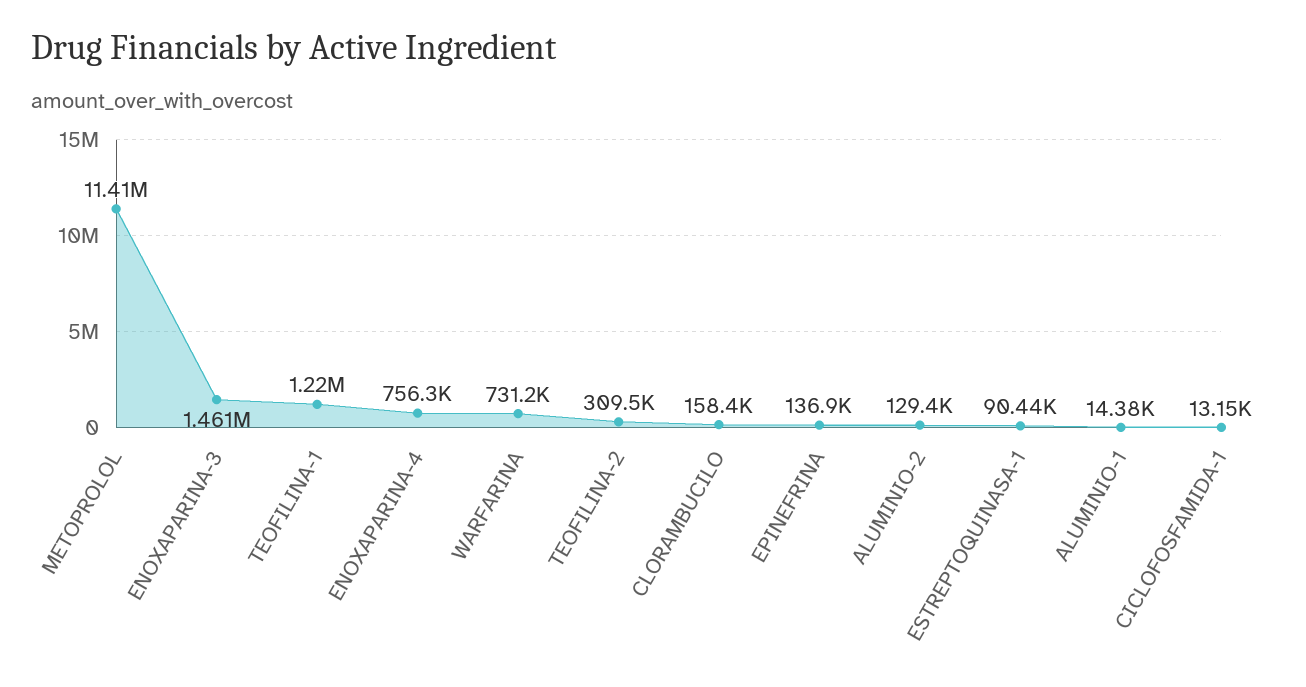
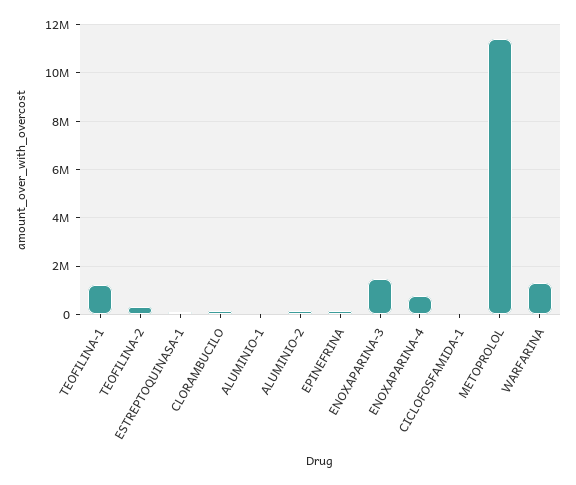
  {
    "METOPROLOL": 11410000,
    "ENOXAPARINA-3": 1461000,
    "TEOFILINA-1": 1220000,
    "ENOXAPARINA-4": 756300,
-   "WARFARINA": 731200,
+   "WARFARINA": 1250000,
    "TEOFILINA-2": 309500,
    "CLORAMBUCILO": 158400,
    "EPINEFRINA": 136900,
    "ALUMINIO-2": 129400,
    "ESTREPTOQUINASA-1": 90440,
    "ALUMINIO-1": 14380,
    "CICLOFOSFAMIDA-1": 13150
  }

